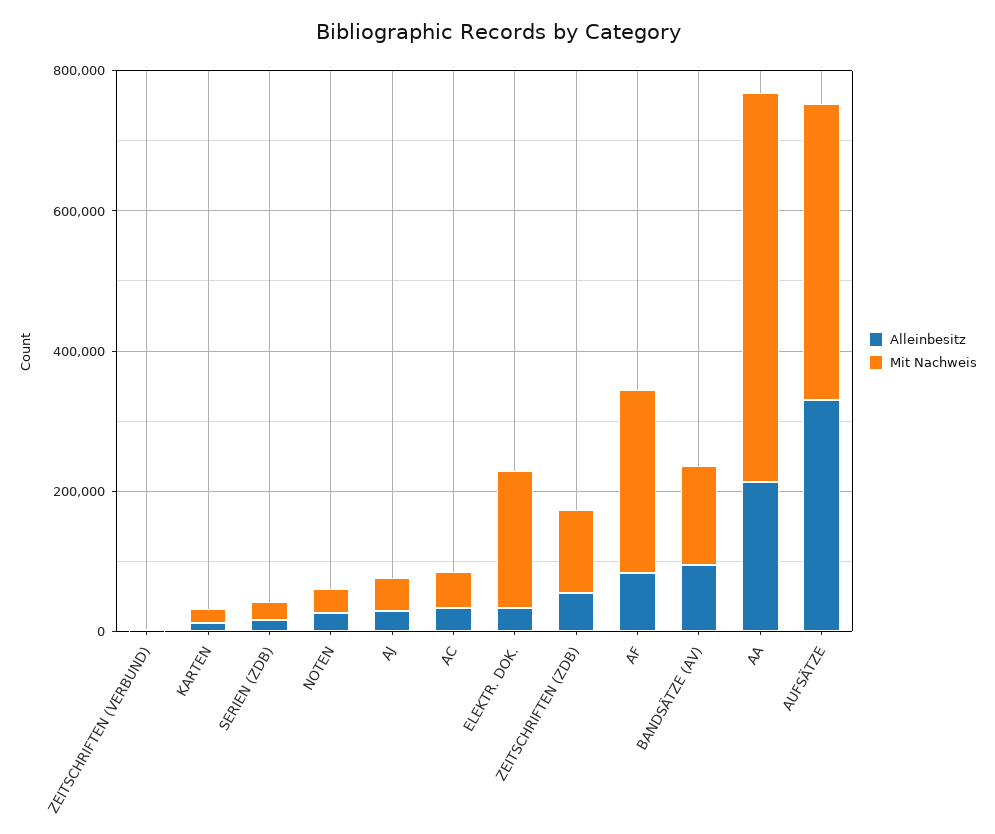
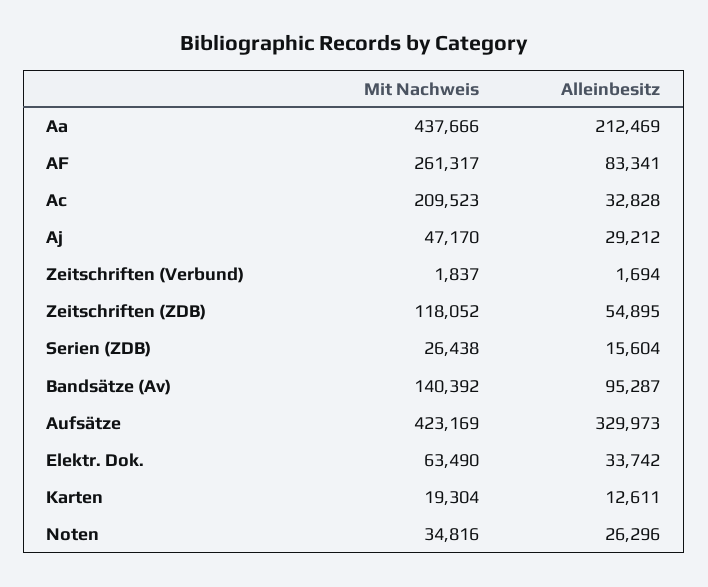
  {
    "Alleinbesitz": {
      "ZEITSCHRIFTEN (VERBUND)": 1694,
      "KARTEN": 12611,
      "SERIEN (ZDB)": 15604,
      "NOTEN": 26296,
      "AJ": 29212,
      "AC": 32828,
      "ELEKTR. DOK.": 33742,
      "ZEITSCHRIFTEN (ZDB)": 54895,
      "AF": 83341,
      "BANDSÄTZE (AV)": 95287,
      "AA": 212469,
      "AUFSÄTZE": 329973
    },
    "Mit Nachweis": {
      "ZEITSCHRIFTEN (VERBUND)": 1837,
      "KARTEN": 19304,
      "SERIEN (ZDB)": 26438,
      "NOTEN": 34816,
      "AJ": 47170,
-     "AC": 50000,
+     "AC": 209523,
-     "ELEKTR. DOK.": 200000,
+     "ELEKTR. DOK.": 63490,
      "ZEITSCHRIFTEN (ZDB)": 118052,
      "AF": 261317,
      "BANDSÄTZE (AV)": 140392,
-     "AA": 550000,
+     "AA": 437666,
      "AUFSÄTZE": 423169
    }
  }

